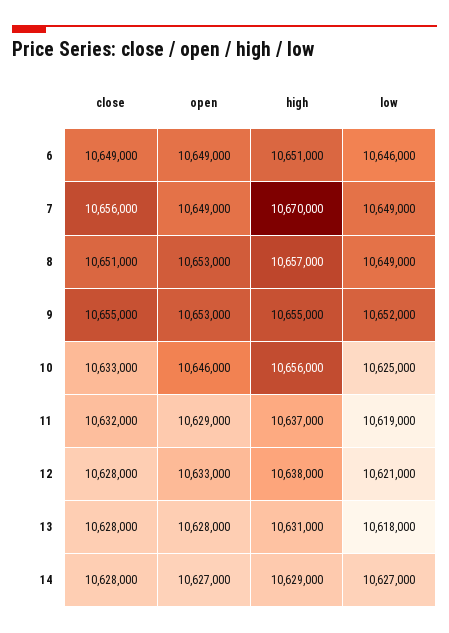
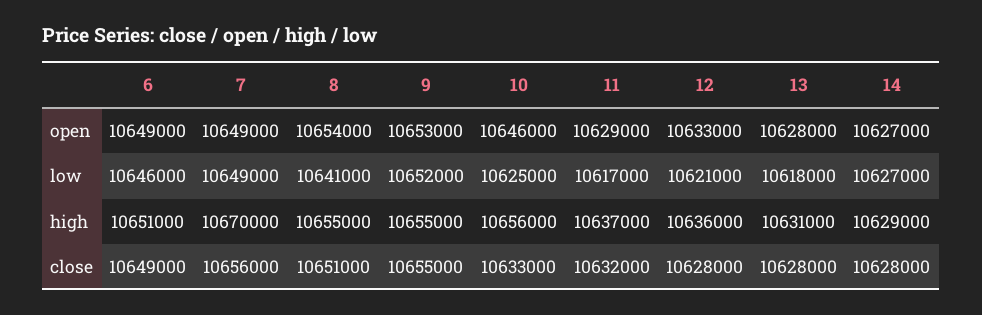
  {
    "close": {
      "6": 10649000,
      "7": 10656000,
      "8": 10651000,
      "9": 10655000,
      "10": 10633000,
      "11": 10632000,
      "12": 10628000,
      "13": 10628000,
      "14": 10628000
    },
    "open": {
      "6": 10649000,
      "7": 10649000,
-     "8": 10653000,
+     "8": 10654000,
      "9": 10653000,
      "10": 10646000,
      "11": 10629000,
      "12": 10633000,
      "13": 10628000,
      "14": 10627000
    },
    "high": {
      "6": 10651000,
      "7": 10670000,
-     "8": 10657000,
+     "8": 10655000,
      "9": 10655000,
      "10": 10656000,
      "11": 10637000,
-     "12": 10638000,
+     "12": 10636000,
      "13": 10631000,
      "14": 10629000
    },
    "low": {
      "6": 10646000,
      "7": 10649000,
-     "8": 10649000,
+     "8": 10641000,
      "9": 10652000,
      "10": 10625000,
-     "11": 10619000,
+     "11": 10617000,
      "12": 10621000,
      "13": 10618000,
      "14": 10627000
    }
  }

